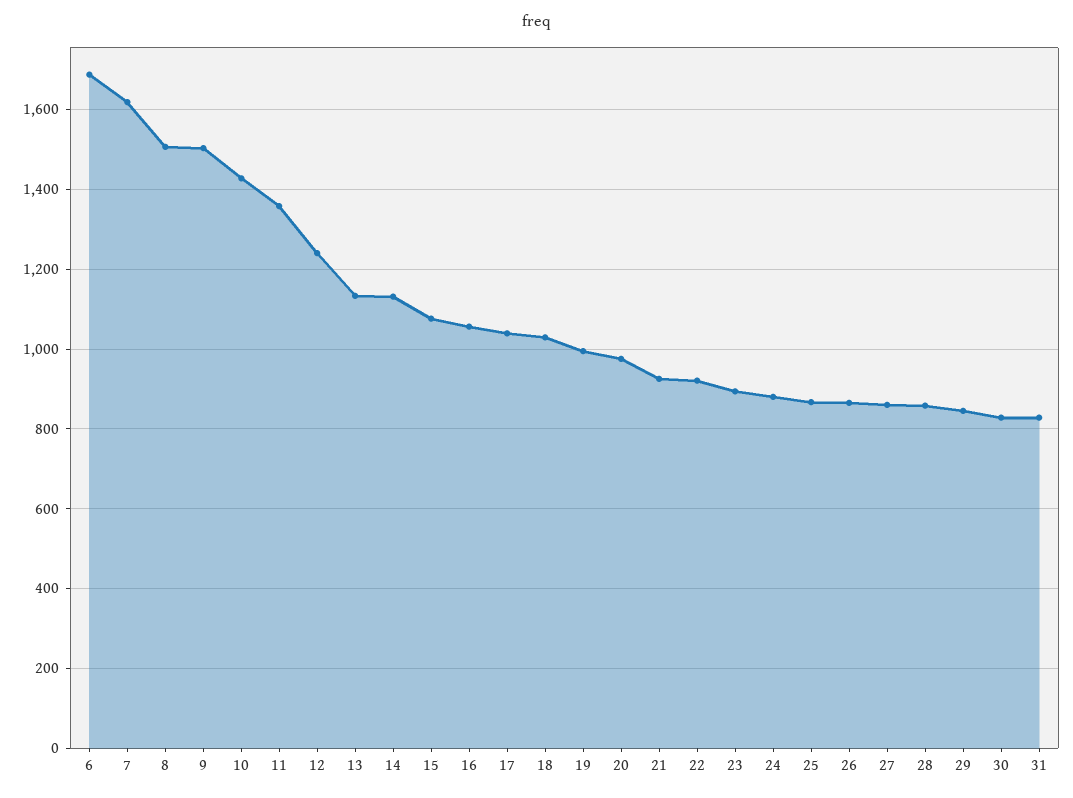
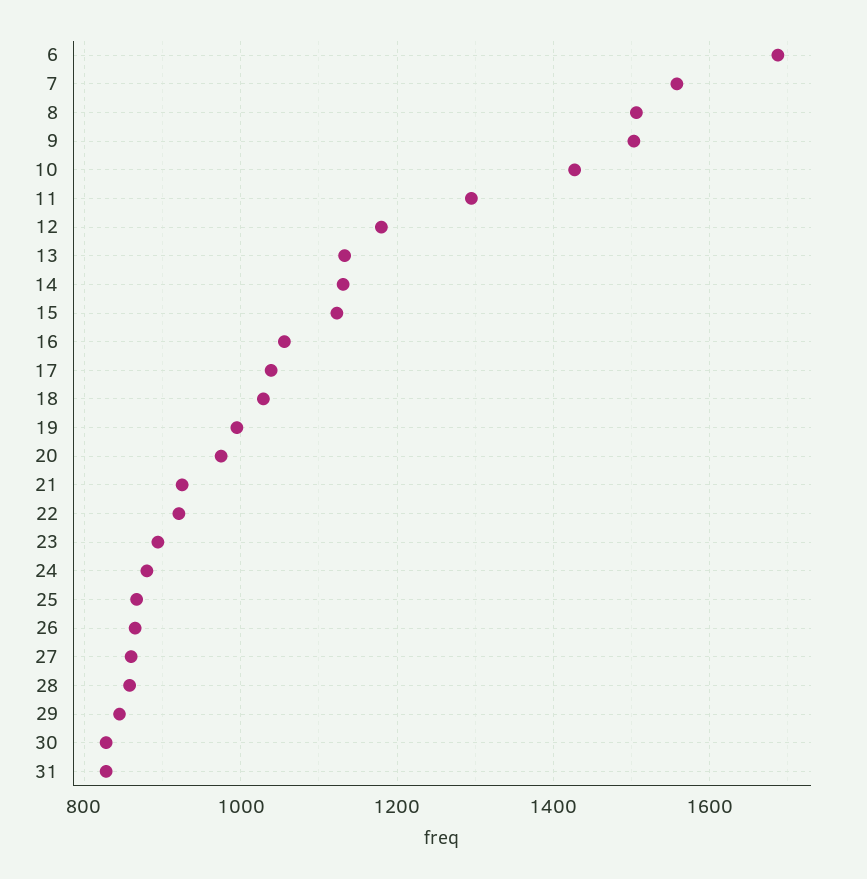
  {
    "6": 1680,
-   "7": 1620,
+   "7": 1560,
    "8": 1500,
    "9": 1500,
    "10": 1420,
-   "11": 1360,
+   "11": 1300,
-   "12": 1240,
+   "12": 1180,
    "13": 1140,
    "14": 1140,
-   "15": 1080,
+   "15": 1120,
    "16": 1060,
    "17": 1040,
    "18": 1020,
    "19": 1000,
    "20": 980,
    "21": 920,
    "22": 920,
    "23": 900,
    "24": 880,
    "25": 860,
    "26": 860,
    "27": 860,
    "28": 860,
    "29": 840,
    "30": 820,
    "31": 820
  }

